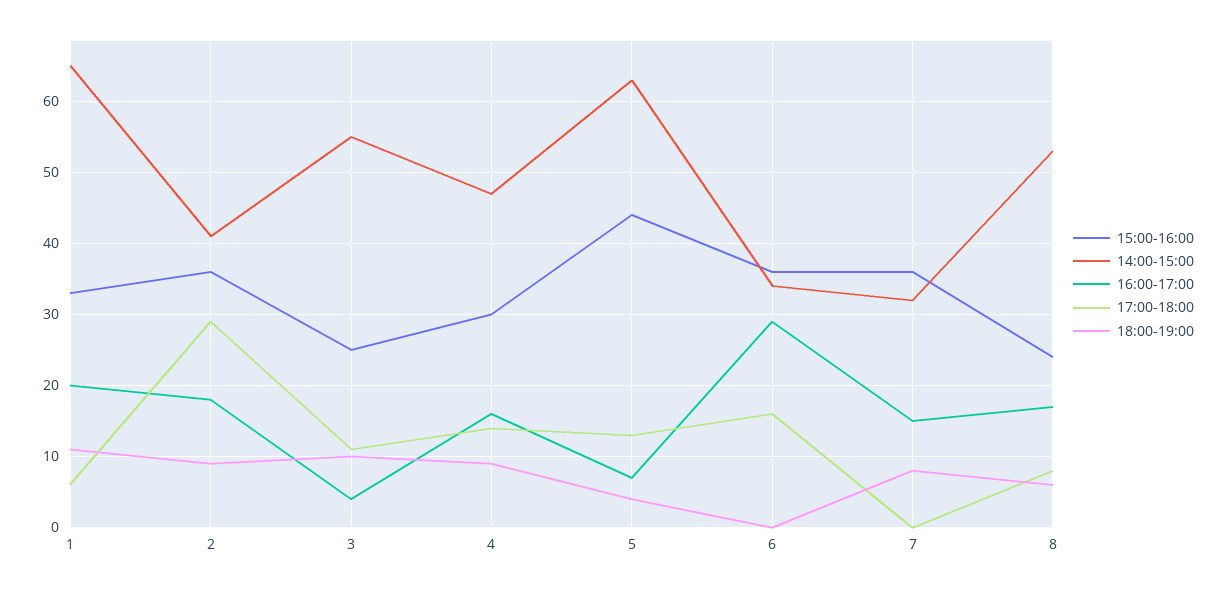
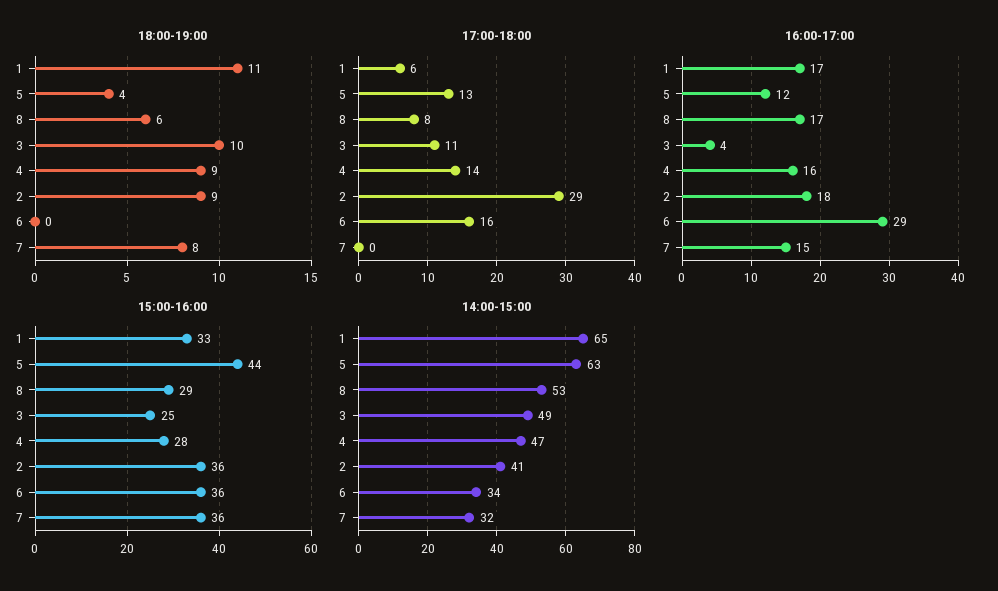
  {
    "15:00-16:00": {
      "1": 33,
      "2": 36,
      "3": 25,
-     "4": 30,
+     "4": 28,
      "5": 44,
      "6": 36,
      "7": 36,
-     "8": 24
+     "8": 29
    },
    "14:00-15:00": {
      "1": 65,
      "2": 41,
-     "3": 55,
+     "3": 49,
      "4": 47,
      "5": 63,
      "6": 34,
      "7": 32,
      "8": 53
    },
    "16:00-17:00": {
-     "1": 20,
+     "1": 17,
      "2": 18,
      "3": 4,
      "4": 16,
-     "5": 7,
+     "5": 12,
      "6": 29,
      "7": 15,
      "8": 17
    },
    "17:00-18:00": {
      "1": 6,
      "2": 29,
      "3": 11,
      "4": 14,
      "5": 13,
      "6": 16,
      "7": 0,
      "8": 8
    },
    "18:00-19:00": {
      "1": 11,
      "2": 9,
      "3": 10,
      "4": 9,
      "5": 4,
      "6": 0,
      "7": 8,
      "8": 6
    }
  }

